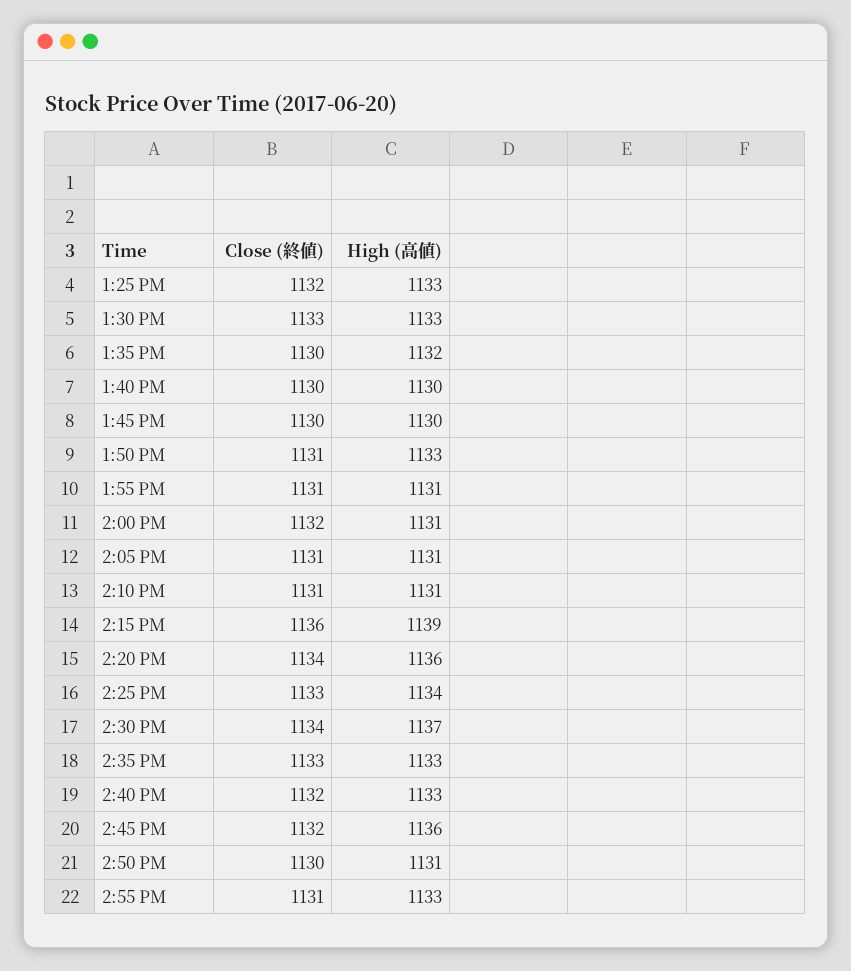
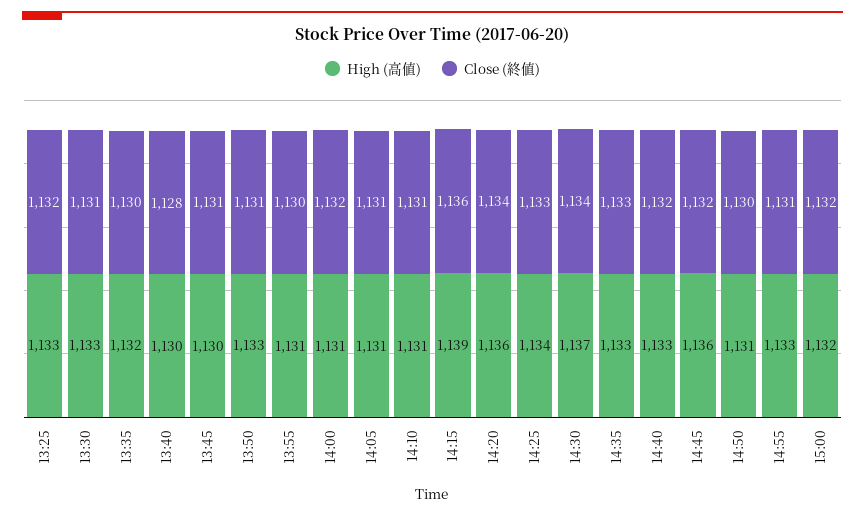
  {
    "Close (終値)": {
      "1:25 PM": 1132,
-     "1:30 PM": 1133,
+     "1:30 PM": 1131,
      "1:35 PM": 1130,
-     "1:40 PM": 1130,
+     "1:40 PM": 1128,
-     "1:45 PM": 1130,
+     "1:45 PM": 1131,
      "1:50 PM": 1131,
-     "1:55 PM": 1131,
+     "1:55 PM": 1130,
      "2:00 PM": 1132,
      "2:05 PM": 1131,
      "2:10 PM": 1131,
      "2:15 PM": 1136,
      "2:20 PM": 1134,
      "2:25 PM": 1133,
      "2:30 PM": 1134,
      "2:35 PM": 1133,
      "2:40 PM": 1132,
      "2:45 PM": 1132,
      "2:50 PM": 1130,
-     "2:55 PM": 1131
+     "2:55 PM": 1131,
+     "15:00": 1132
    },
    "High (高値)": {
      "1:25 PM": 1133,
      "1:30 PM": 1133,
      "1:35 PM": 1132,
      "1:40 PM": 1130,
      "1:45 PM": 1130,
      "1:50 PM": 1133,
      "1:55 PM": 1131,
      "2:00 PM": 1131,
      "2:05 PM": 1131,
      "2:10 PM": 1131,
      "2:15 PM": 1139,
      "2:20 PM": 1136,
      "2:25 PM": 1134,
      "2:30 PM": 1137,
      "2:35 PM": 1133,
      "2:40 PM": 1133,
      "2:45 PM": 1136,
      "2:50 PM": 1131,
-     "2:55 PM": 1133
+     "2:55 PM": 1133,
+     "15:00": 1132
    }
  }

